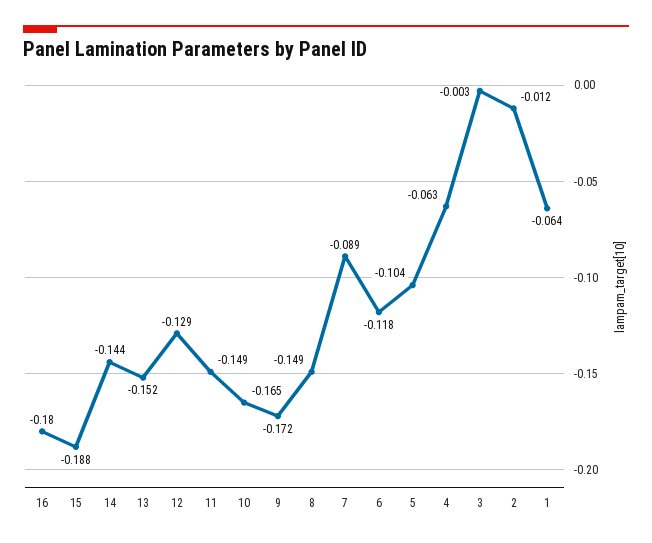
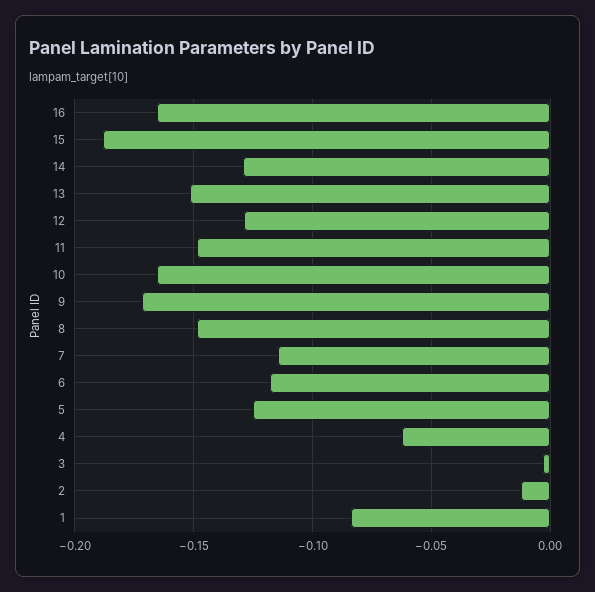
  {
-   "16": -0.18,
+   "16": -0.165,
    "15": -0.188,
-   "14": -0.144,
+   "14": -0.13,
    "13": -0.152,
    "12": -0.129,
    "11": -0.149,
    "10": -0.165,
    "9": -0.172,
    "8": -0.149,
-   "7": -0.089,
+   "7": -0.115,
    "6": -0.118,
-   "5": -0.104,
+   "5": -0.125,
    "4": -0.063,
    "3": -0.003,
    "2": -0.012,
-   "1": -0.064
+   "1": -0.085
  }

